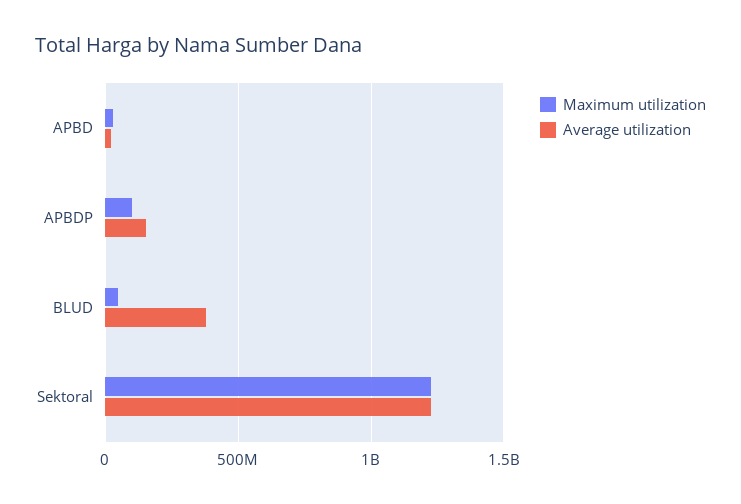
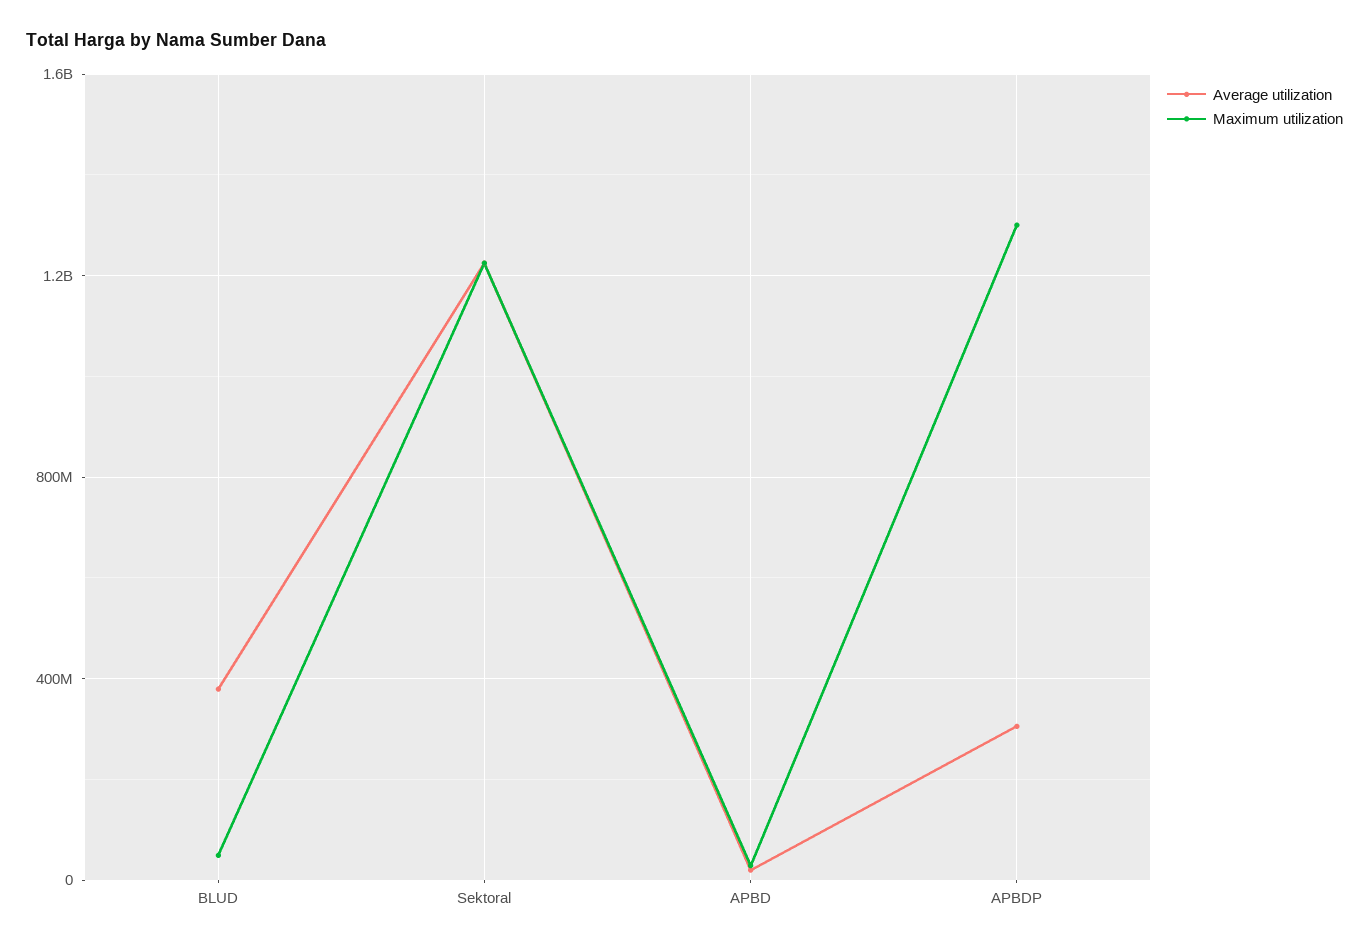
  {
    "Maximum utilization": {
      "APBD": 50000000,
-     "APBDP": 100000000,
+     "APBDP": 1300000000,
      "BLUD": 50000000,
      "Sektoral": 1200000000
    },
    "Average utilization": {
      "APBD": 0,
-     "APBDP": 150000000,
+     "APBDP": 300000000,
      "BLUD": 400000000,
      "Sektoral": 1200000000
    }
  }

